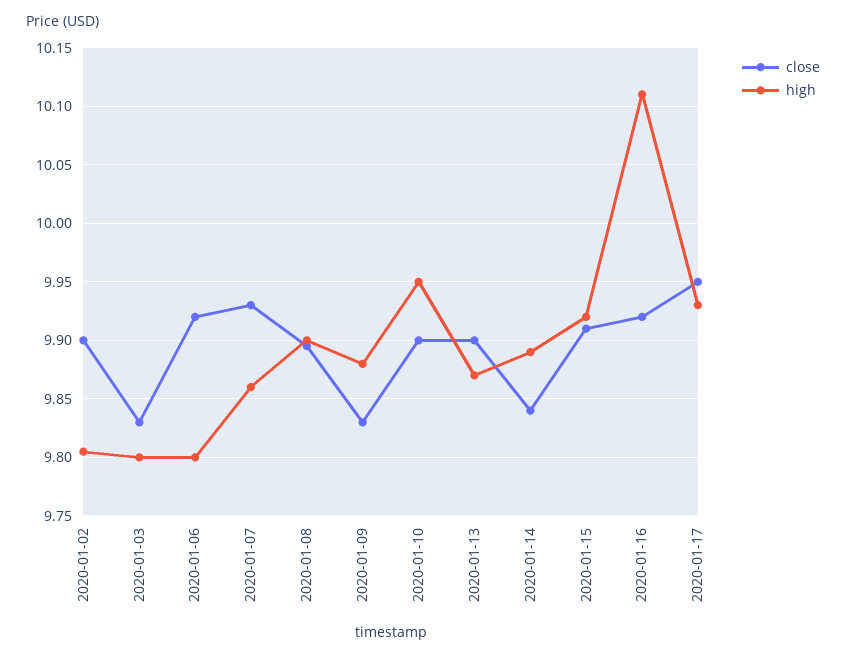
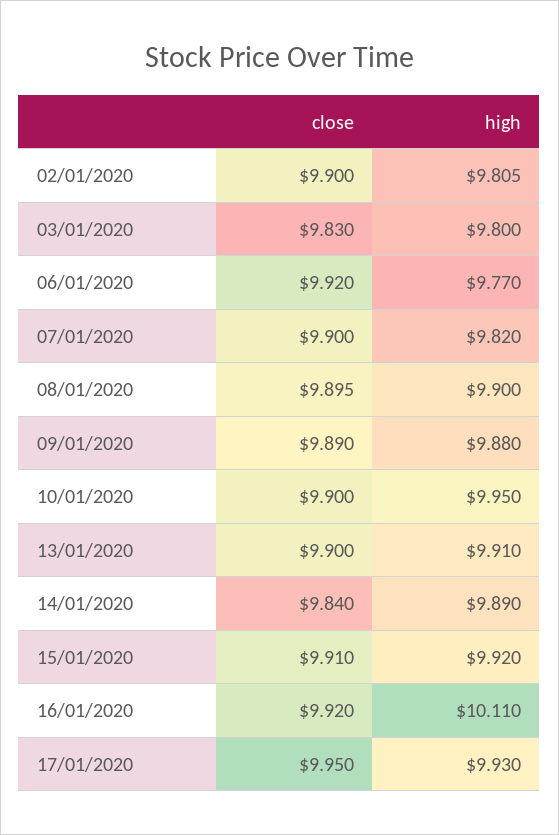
  {
    "close": {
      "2020-01-02": 9.9,
      "2020-01-03": 9.83,
      "2020-01-06": 9.92,
-     "2020-01-07": 9.93,
+     "2020-01-07": 9.9,
      "2020-01-08": 9.895,
-     "2020-01-09": 9.83,
+     "2020-01-09": 9.89,
      "2020-01-10": 9.9,
      "2020-01-13": 9.9,
      "2020-01-14": 9.84,
      "2020-01-15": 9.91,
      "2020-01-16": 9.92,
      "2020-01-17": 9.95
    },
    "high": {
      "2020-01-02": 9.805,
      "2020-01-03": 9.8,
-     "2020-01-06": 9.8,
+     "2020-01-06": 9.77,
-     "2020-01-07": 9.86,
+     "2020-01-07": 9.82,
      "2020-01-08": 9.9,
      "2020-01-09": 9.88,
      "2020-01-10": 9.95,
-     "2020-01-13": 9.87,
+     "2020-01-13": 9.91,
      "2020-01-14": 9.89,
      "2020-01-15": 9.92,
      "2020-01-16": 10.11,
      "2020-01-17": 9.93
    }
  }

